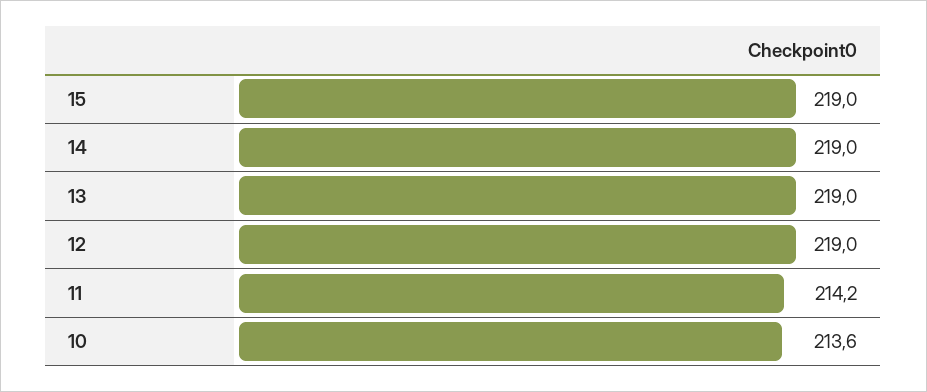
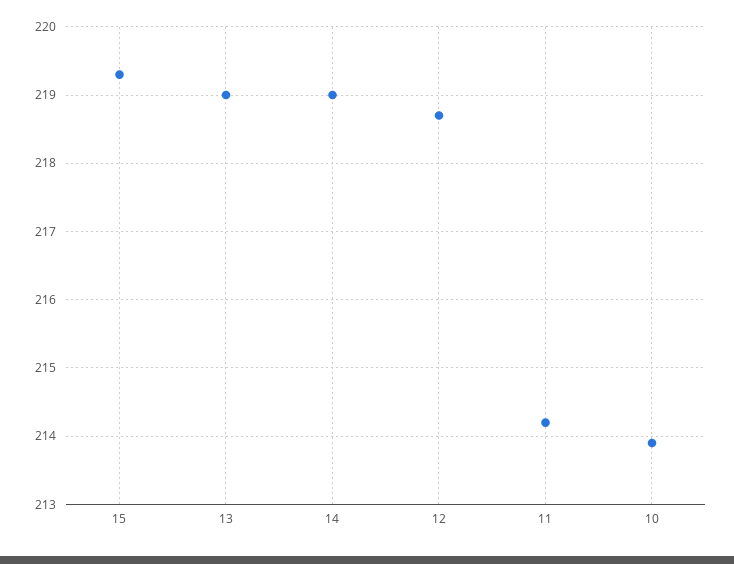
  {
-   "15": 219,
+   "15": 219.3,
    "14": 219,
    "13": 219,
-   "12": 219,
+   "12": 218.7,
    "11": 214.2,
-   "10": 213.6
+   "10": 213.9
  }

